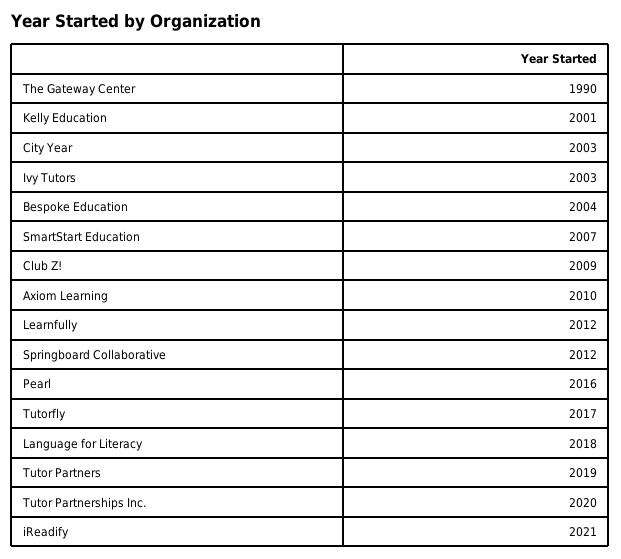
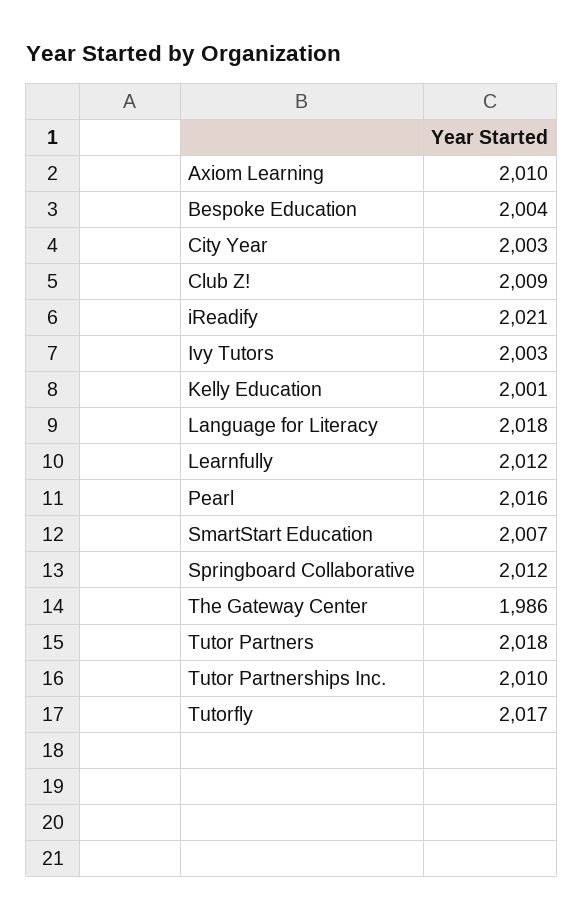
  {
-   "The Gateway Center": 1990,
+   "The Gateway Center": 1986,
    "Kelly Education": 2001,
    "City Year": 2003,
    "Ivy Tutors": 2003,
    "Bespoke Education": 2004,
    "SmartStart Education": 2007,
    "Club Z!": 2009,
    "Axiom Learning": 2010,
    "Learnfully": 2012,
    "Springboard Collaborative": 2012,
    "Pearl": 2016,
    "Tutorfly": 2017,
    "Language for Literacy": 2018,
-   "Tutor Partners": 2019,
+   "Tutor Partners": 2018,
-   "Tutor Partnerships Inc.": 2020,
+   "Tutor Partnerships Inc.": 2010,
    "iReadify": 2021
  }

